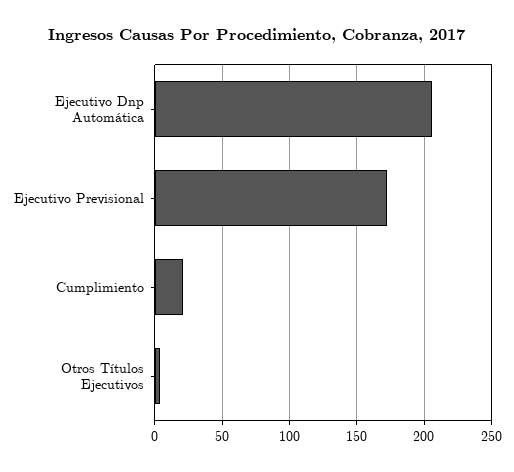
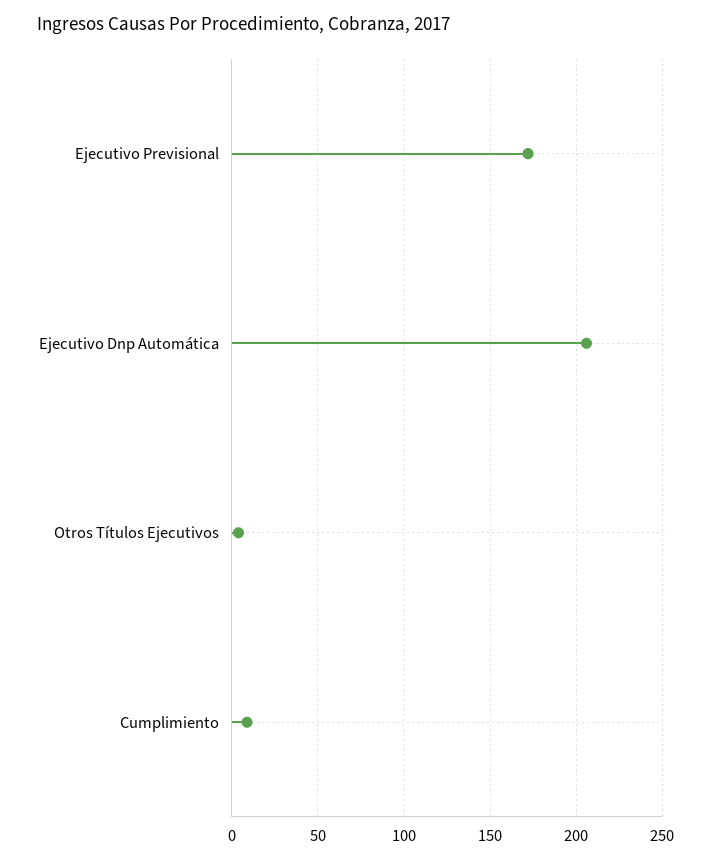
  {
    "Ejecutivo Dnp Automática": 205,
    "Ejecutivo Previsional": 170,
-   "Cumplimiento": 20,
+   "Cumplimiento": 10,
    "Otros Títulos Ejecutivos": 5
  }

